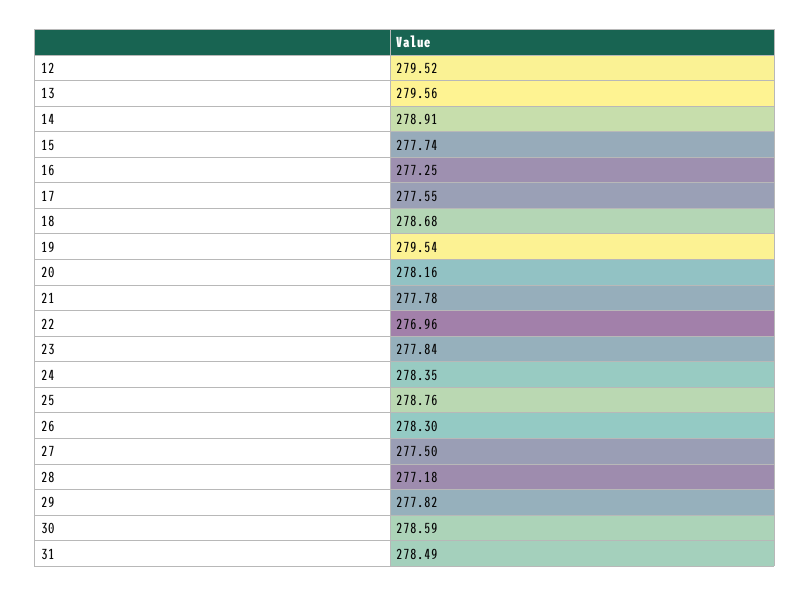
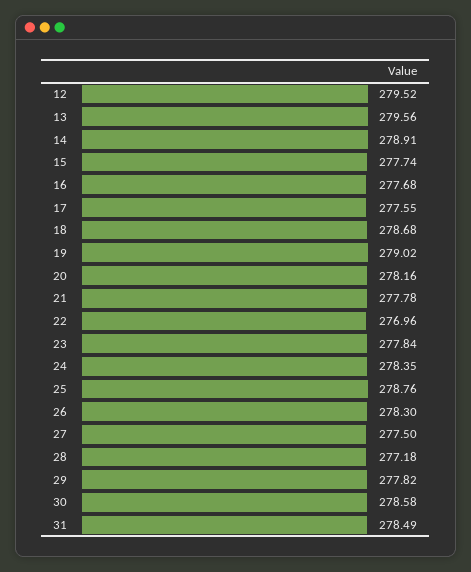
  {
    "12": 279.52,
    "13": 279.56,
    "14": 278.91,
    "15": 277.74,
-   "16": 277.25,
+   "16": 277.68,
    "17": 277.55,
    "18": 278.68,
-   "19": 279.54,
+   "19": 279.02,
    "20": 278.16,
    "21": 277.78,
    "22": 276.96,
    "23": 277.84,
    "24": 278.35,
    "25": 278.76,
    "26": 278.3,
    "27": 277.5,
    "28": 277.18,
    "29": 277.82,
-   "30": 278.59,
+   "30": 278.58,
    "31": 278.49
  }

